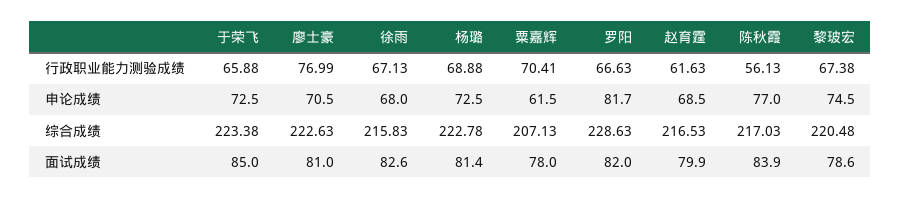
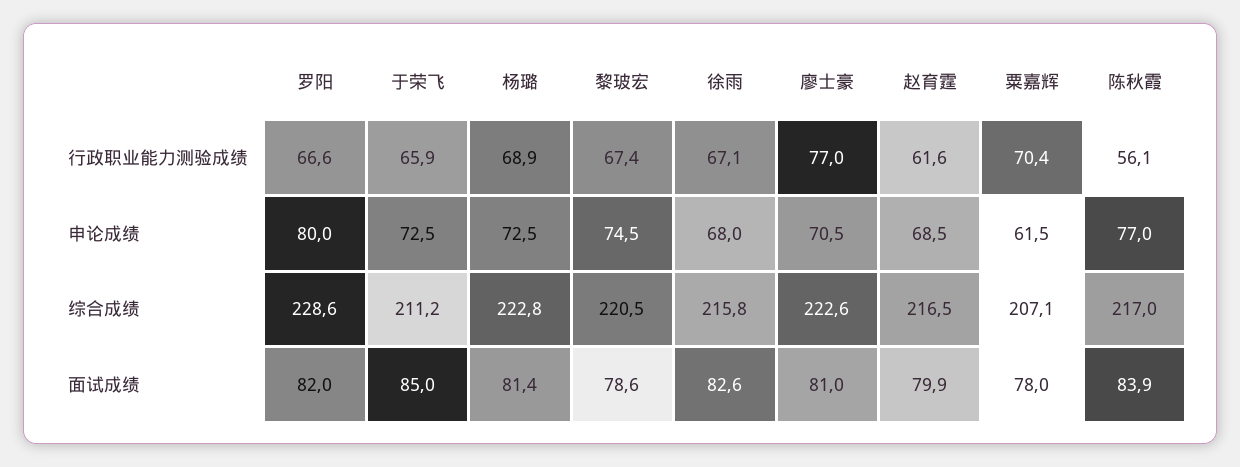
  {
    "于荣飞": {
      "行政职业能力测验成绩": 65.88,
      "申论成绩": 72.5,
-     "综合成绩": 223.38,
+     "综合成绩": 211.2,
      "面试成绩": 85
    },
    "廖士豪": {
      "行政职业能力测验成绩": 76.99,
      "申论成绩": 70.5,
      "综合成绩": 222.63,
      "面试成绩": 81
    },
    "徐雨": {
      "行政职业能力测验成绩": 67.13,
      "申论成绩": 68,
      "综合成绩": 215.83,
      "面试成绩": 82.6
    },
    "杨璐": {
      "行政职业能力测验成绩": 68.88,
      "申论成绩": 72.5,
      "综合成绩": 222.78,
      "面试成绩": 81.4
    },
    "粟嘉辉": {
      "行政职业能力测验成绩": 70.41,
      "申论成绩": 61.5,
      "综合成绩": 207.13,
      "面试成绩": 78
    },
    "罗阳": {
      "行政职业能力测验成绩": 66.63,
-     "申论成绩": 81.7,
+     "申论成绩": 80,
      "综合成绩": 228.63,
      "面试成绩": 82
    },
    "赵育霆": {
      "行政职业能力测验成绩": 61.63,
      "申论成绩": 68.5,
      "综合成绩": 216.53,
      "面试成绩": 79.9
    },
    "陈秋霞": {
      "行政职业能力测验成绩": 56.13,
      "申论成绩": 77,
      "综合成绩": 217.03,
      "面试成绩": 83.9
    },
    "黎玻宏": {
      "行政职业能力测验成绩": 67.38,
      "申论成绩": 74.5,
      "综合成绩": 220.48,
      "面试成绩": 78.6
    }
  }

